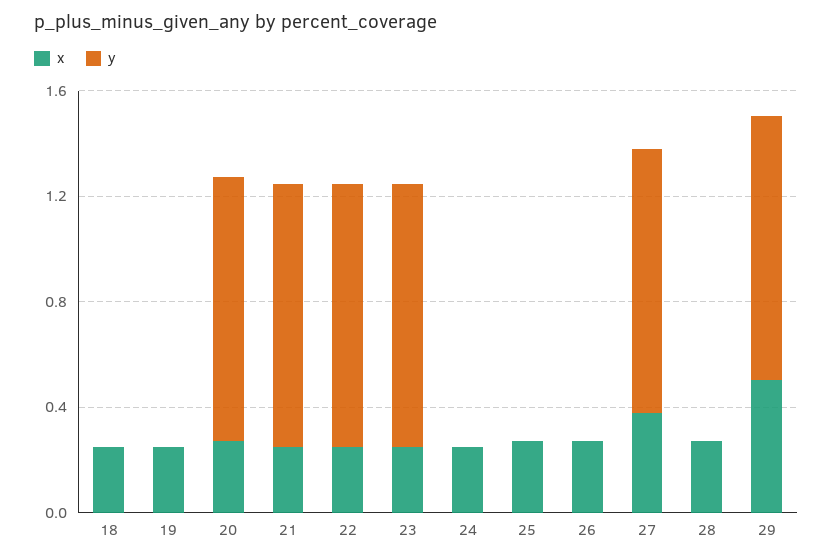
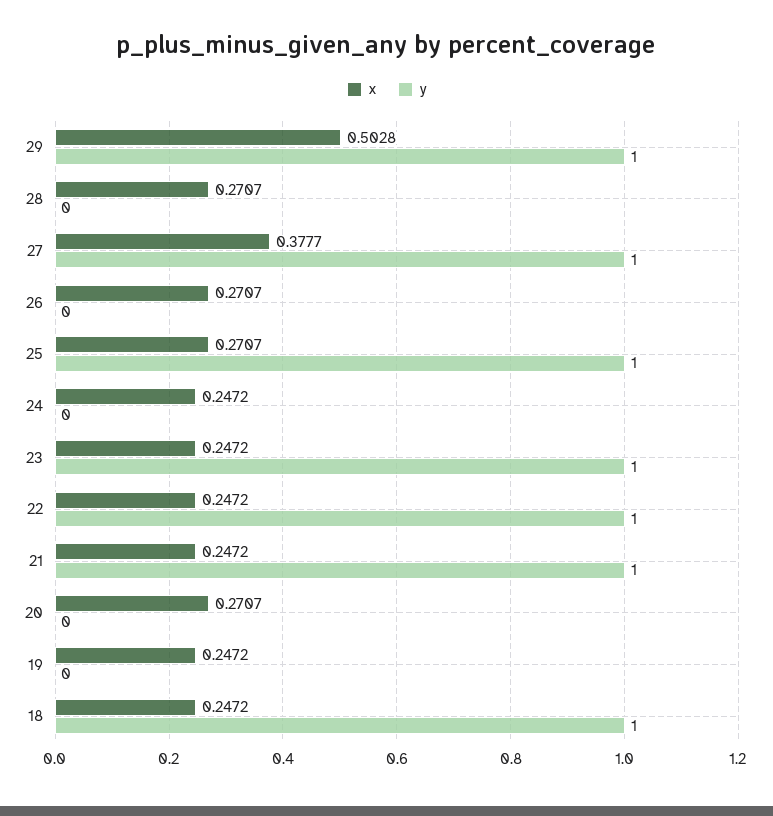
  {
    "x": {
      "18": 0.2472,
      "19": 0.2472,
      "20": 0.2707,
      "21": 0.2472,
      "22": 0.2472,
      "23": 0.2472,
      "24": 0.2472,
      "25": 0.2707,
      "26": 0.2707,
      "27": 0.3777,
      "28": 0.2707,
      "29": 0.5028
    },
    "y": {
-     "18": 0,
+     "18": 1,
      "19": 0,
-     "20": 1,
+     "20": 0,
      "21": 1,
      "22": 1,
      "23": 1,
      "24": 0,
-     "25": 0,
+     "25": 1,
      "26": 0,
      "27": 1,
      "28": 0,
      "29": 1
    }
  }

